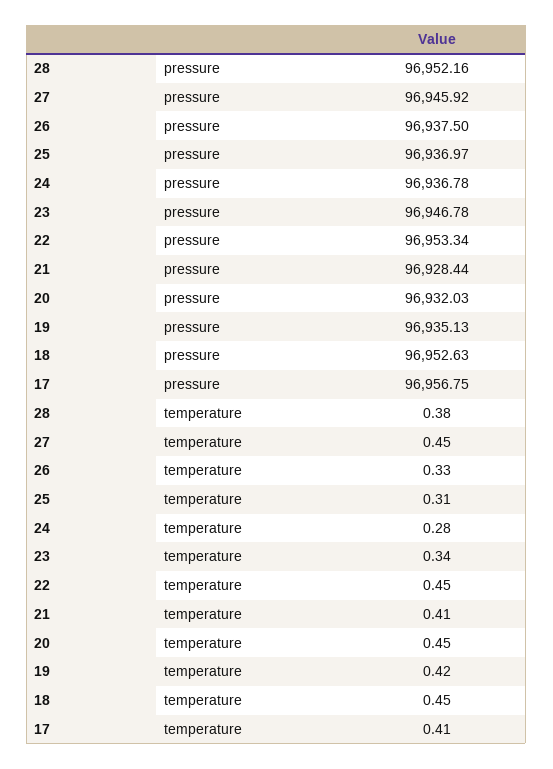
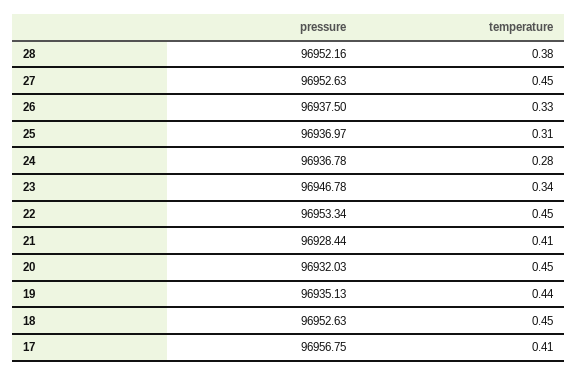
  {
    "28": {
      "pressure": 96952.16,
      "temperature": 0.38
    },
    "27": {
-     "pressure": 96945.92,
+     "pressure": 96952.63,
      "temperature": 0.45
    },
    "26": {
      "pressure": 96937.5,
      "temperature": 0.33
    },
    "25": {
      "pressure": 96936.97,
      "temperature": 0.31
    },
    "24": {
      "pressure": 96936.78,
      "temperature": 0.28
    },
    "23": {
      "pressure": 96946.78,
      "temperature": 0.34
    },
    "22": {
      "pressure": 96953.34,
      "temperature": 0.45
    },
    "21": {
      "pressure": 96928.44,
      "temperature": 0.41
    },
    "20": {
      "pressure": 96932.03,
      "temperature": 0.45
    },
    "19": {
      "pressure": 96935.13,
-     "temperature": 0.42
+     "temperature": 0.44
    },
    "18": {
      "pressure": 96952.63,
      "temperature": 0.45
    },
    "17": {
      "pressure": 96956.75,
      "temperature": 0.41
    }
  }

